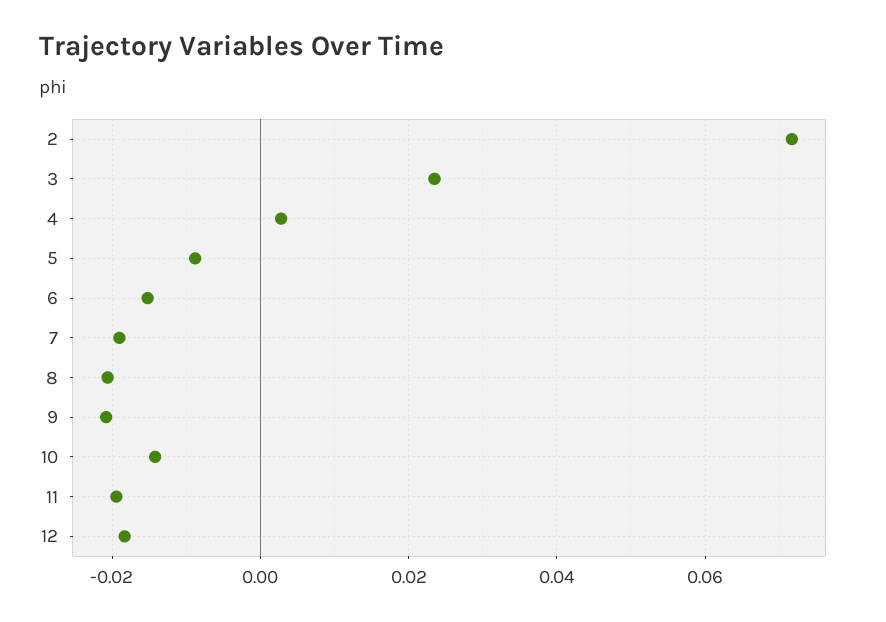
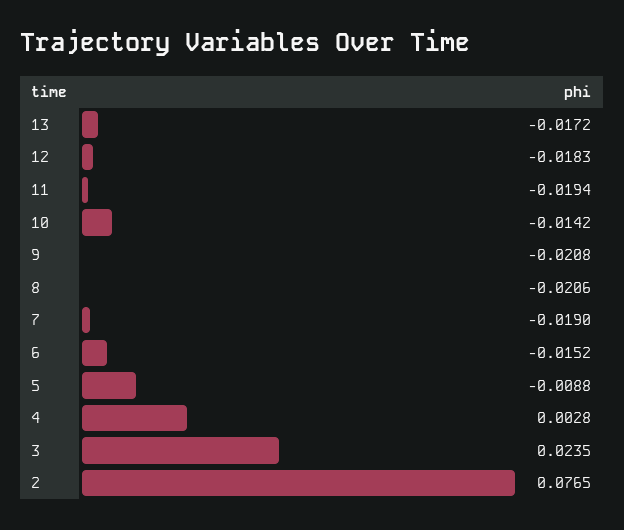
  {
-   "2": 0.072,
+   "2": 0.0765,
    "3": 0.0235,
    "4": 0.0028,
    "5": -0.0088,
    "6": -0.0152,
    "7": -0.019,
    "8": -0.0206,
    "9": -0.0208,
    "10": -0.0142,
    "11": -0.0194,
-   "12": -0.0183
+   "12": -0.0183,
+   "13": -0.0172
  }

